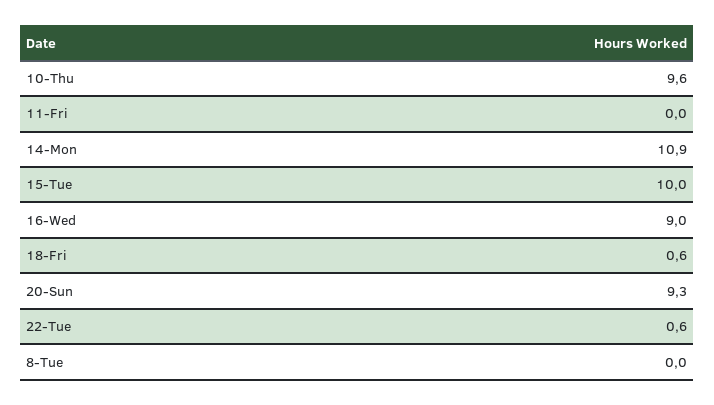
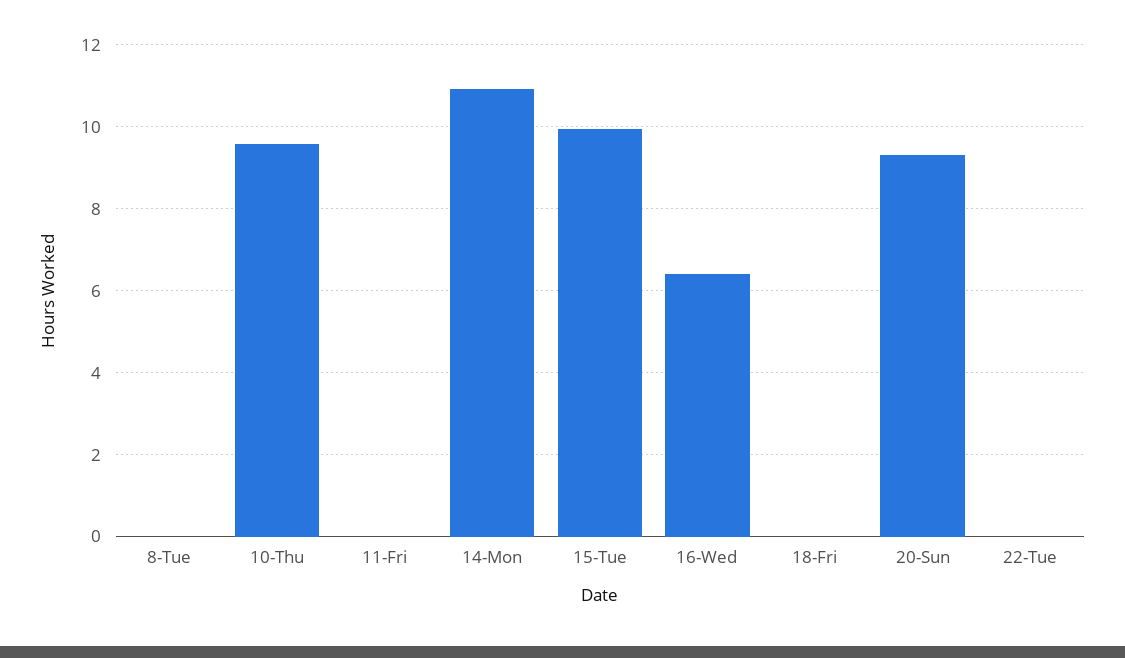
  {
    "10-Thu": 9.6,
    "11-Fri": 0,
    "14-Mon": 10.9,
    "15-Tue": 10,
-   "16-Wed": 9,
+   "16-Wed": 6.4,
-   "18-Fri": 0.6,
+   "18-Fri": 0,
    "20-Sun": 9.3,
-   "22-Tue": 0.6,
+   "22-Tue": 0,
    "8-Tue": 0
  }

